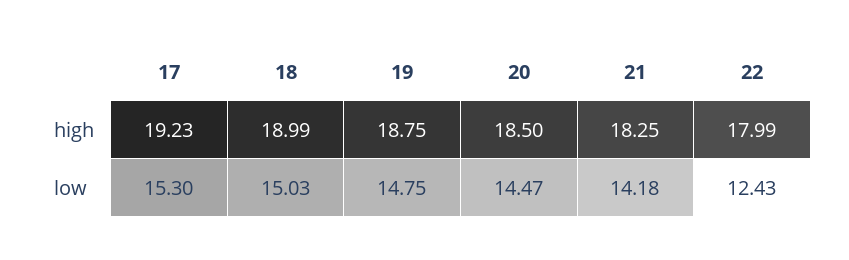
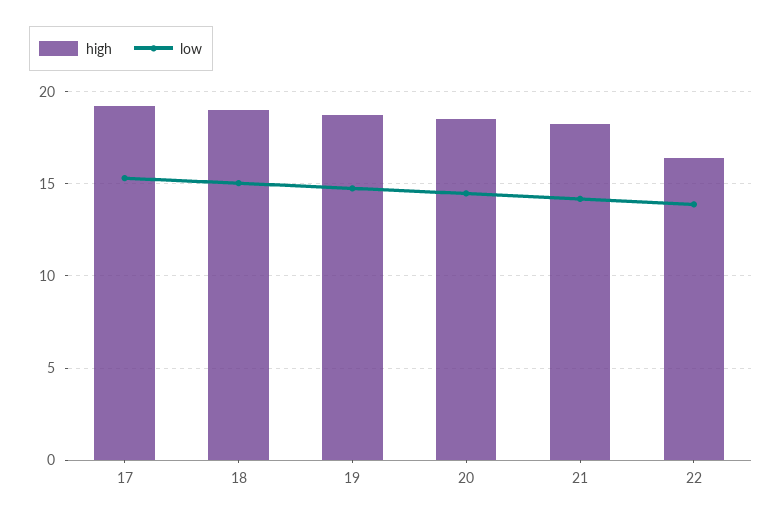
  {
    "high": {
      "17": 19.23,
      "18": 18.99,
      "19": 18.75,
      "20": 18.5,
      "21": 18.25,
-     "22": 17.99
+     "22": 16.5
    },
    "low": {
      "17": 15.3,
      "18": 15.03,
      "19": 14.75,
      "20": 14.47,
      "21": 14.18,
-     "22": 12.43
+     "22": 14
    }
  }

